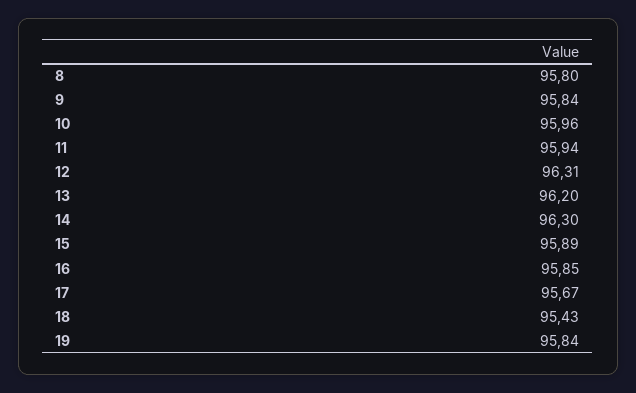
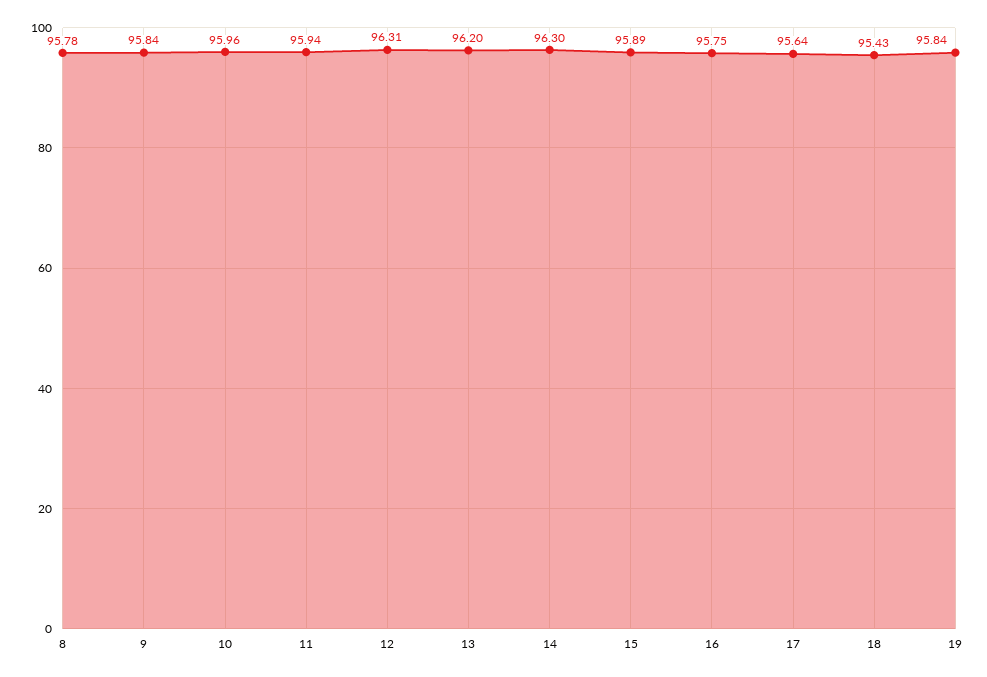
  {
-   "8": 95.8,
+   "8": 95.78,
    "9": 95.84,
    "10": 95.96,
    "11": 95.94,
    "12": 96.31,
    "13": 96.2,
    "14": 96.3,
    "15": 95.89,
-   "16": 95.85,
+   "16": 95.75,
-   "17": 95.67,
+   "17": 95.64,
    "18": 95.43,
    "19": 95.84
  }

